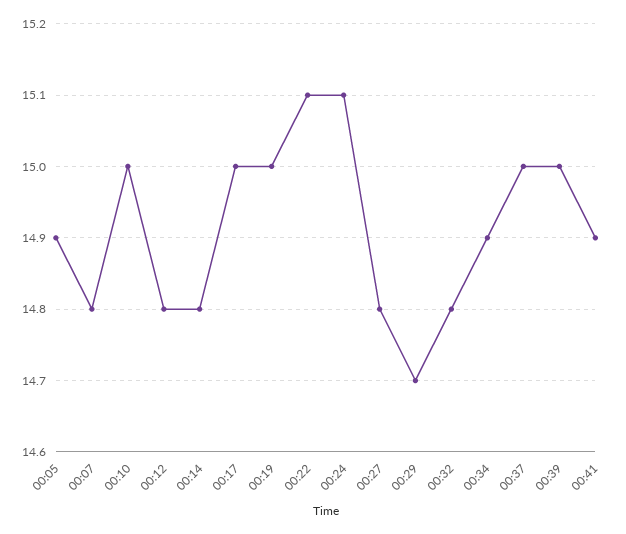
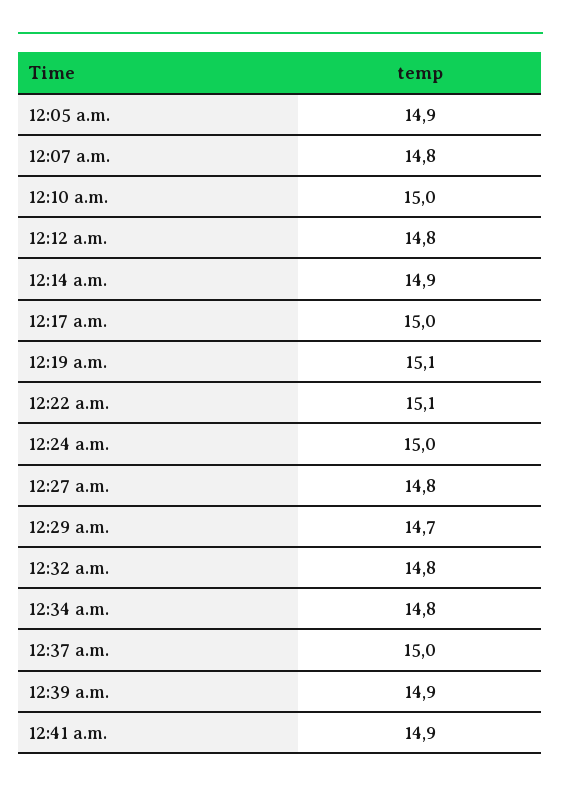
  {
    "00:05": 14.9,
    "00:07": 14.8,
    "00:10": 15,
    "00:12": 14.8,
-   "00:14": 14.8,
+   "00:14": 14.9,
    "00:17": 15,
-   "00:19": 15,
+   "00:19": 15.1,
    "00:22": 15.1,
-   "00:24": 15.1,
+   "00:24": 15,
    "00:27": 14.8,
    "00:29": 14.7,
    "00:32": 14.8,
-   "00:34": 14.9,
+   "00:34": 14.8,
    "00:37": 15,
-   "00:39": 15,
+   "00:39": 14.9,
    "00:41": 14.9
  }

